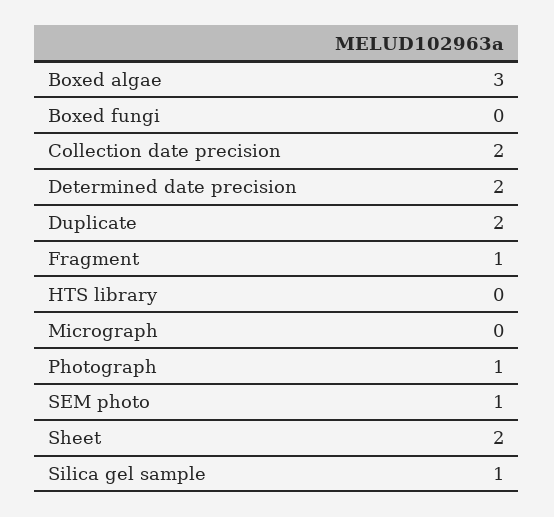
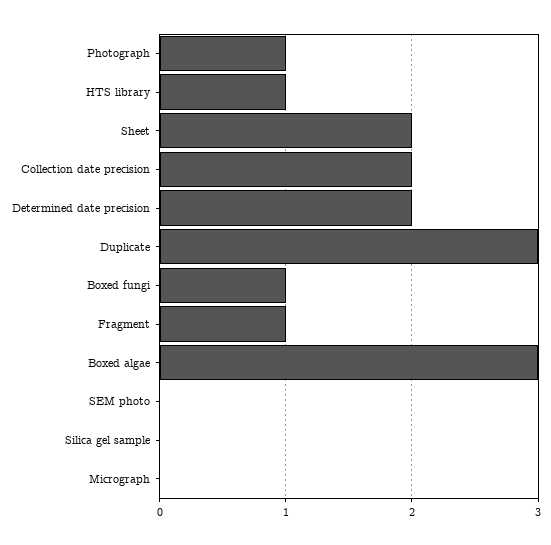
  {
    "Boxed algae": 3,
-   "Boxed fungi": 0,
+   "Boxed fungi": 1,
    "Collection date precision": 2,
    "Determined date precision": 2,
-   "Duplicate": 2,
+   "Duplicate": 3,
    "Fragment": 1,
-   "HTS library": 0,
+   "HTS library": 1,
    "Micrograph": 0,
    "Photograph": 1,
-   "SEM photo": 1,
+   "SEM photo": 0,
    "Sheet": 2,
-   "Silica gel sample": 1
+   "Silica gel sample": 0
  }

